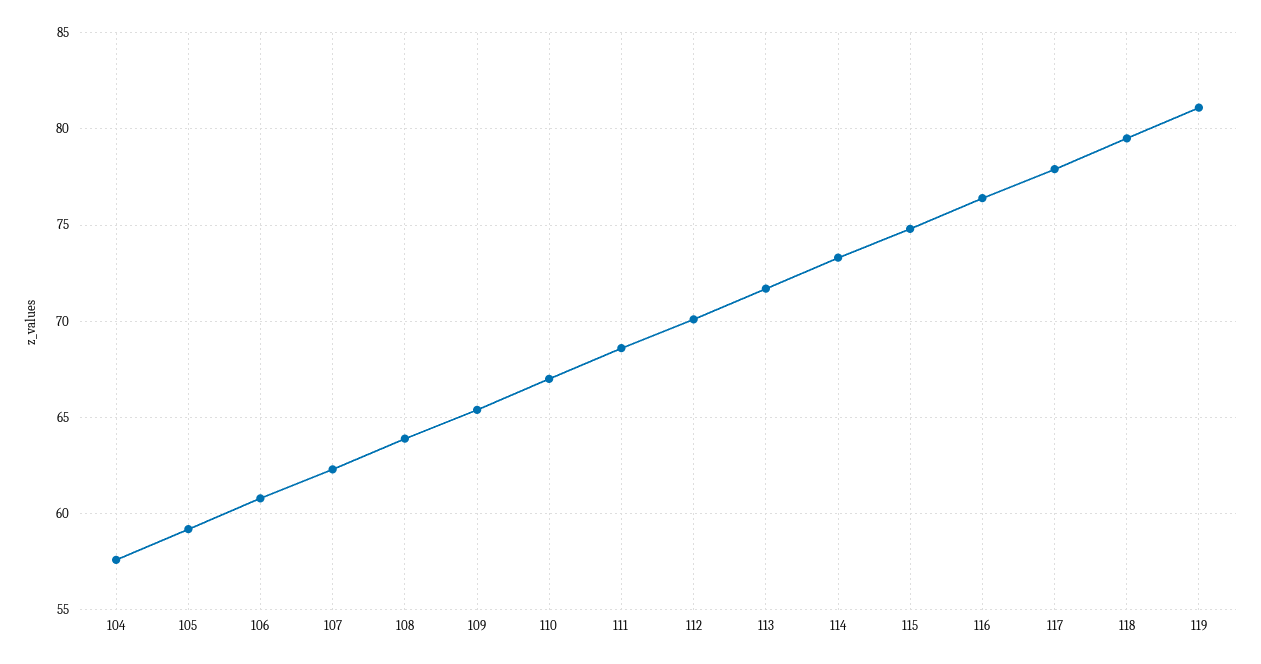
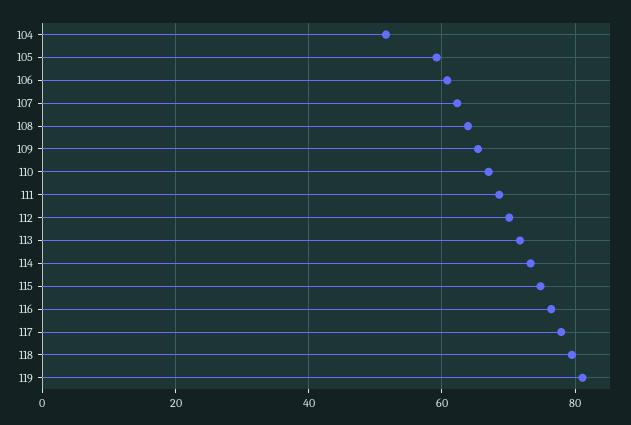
  {
-   "104": 57.5,
+   "104": 52,
    "105": 59,
    "106": 61,
    "107": 62.5,
    "108": 64,
    "109": 65.5,
    "110": 67,
    "111": 68.5,
    "112": 70,
    "113": 71.5,
    "114": 73.5,
    "115": 75,
    "116": 76.5,
    "117": 78,
    "118": 79.5,
    "119": 81
  }

